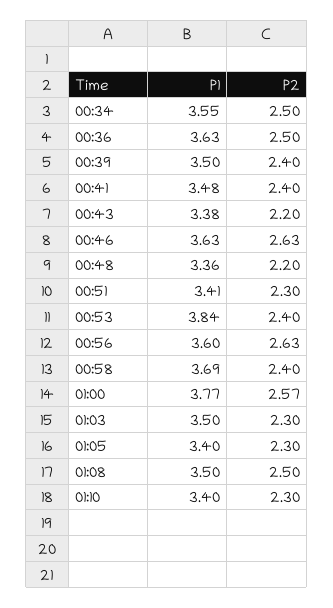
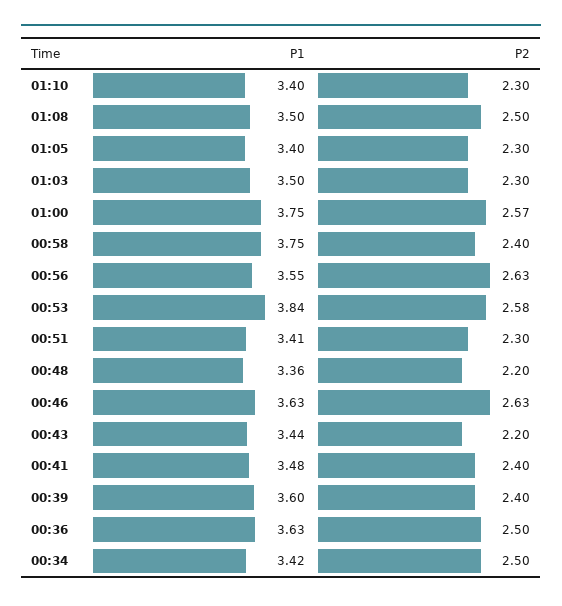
  {
    "P1": {
-     "00:34": 3.55,
+     "00:34": 3.42,
      "00:36": 3.63,
-     "00:39": 3.5,
+     "00:39": 3.6,
      "00:41": 3.48,
-     "00:43": 3.38,
+     "00:43": 3.44,
      "00:46": 3.63,
      "00:48": 3.36,
      "00:51": 3.41,
      "00:53": 3.84,
-     "00:56": 3.6,
+     "00:56": 3.55,
-     "00:58": 3.69,
+     "00:58": 3.75,
-     "01:00": 3.77,
+     "01:00": 3.75,
      "01:03": 3.5,
      "01:05": 3.4,
      "01:08": 3.5,
      "01:10": 3.4
    },
    "P2": {
      "00:34": 2.5,
      "00:36": 2.5,
      "00:39": 2.4,
      "00:41": 2.4,
      "00:43": 2.2,
      "00:46": 2.63,
      "00:48": 2.2,
      "00:51": 2.3,
-     "00:53": 2.4,
+     "00:53": 2.58,
      "00:56": 2.63,
      "00:58": 2.4,
      "01:00": 2.57,
      "01:03": 2.3,
      "01:05": 2.3,
      "01:08": 2.5,
      "01:10": 2.3
    }
  }

